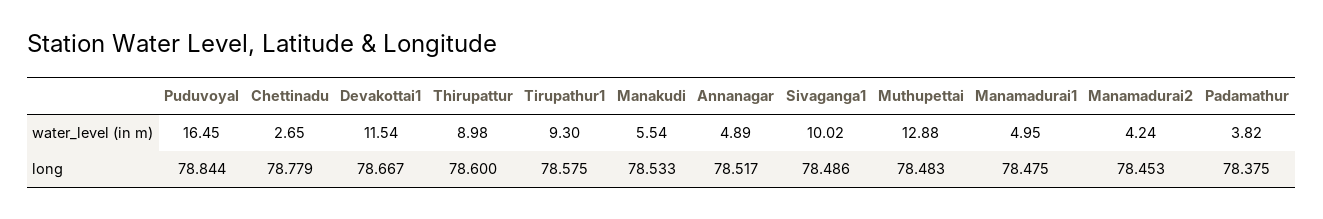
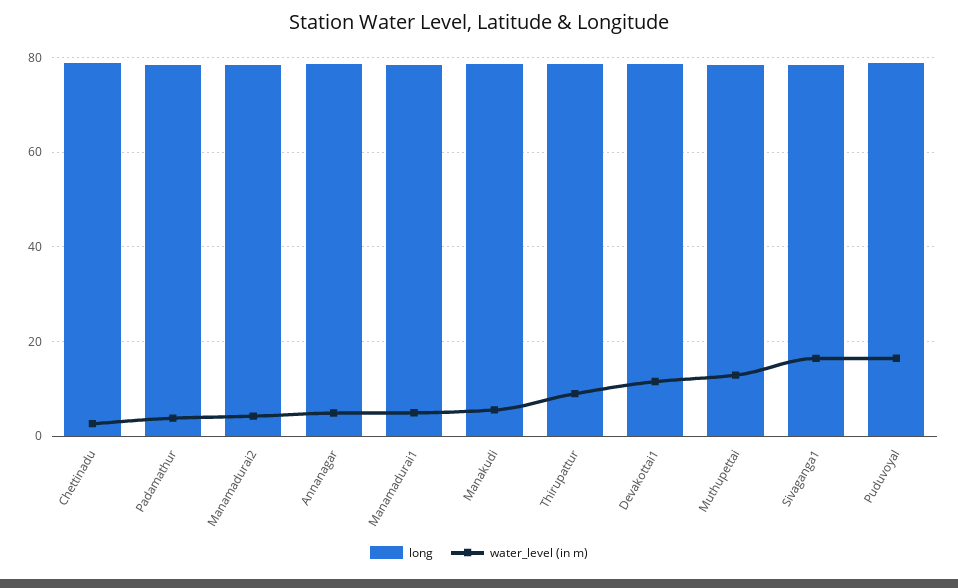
  {
    "water_level (in m)": {
      "Puduvoyal": 16.45,
      "Chettinadu": 2.65,
      "Devakottai1": 11.54,
      "Thirupattur": 8.98,
-     "Tirupathur1": 9.3,
      "Manakudi": 5.54,
      "Annanagar": 4.89,
-     "Sivaganga1": 10.02,
+     "Sivaganga1": 16,
      "Muthupettai": 12.88,
      "Manamadurai1": 4.95,
      "Manamadurai2": 4.24,
      "Padamathur": 3.82
    },
    "long": {
      "Puduvoyal": 78.844,
      "Chettinadu": 78.779,
      "Devakottai1": 78.667,
      "Thirupattur": 78.6,
-     "Tirupathur1": 78.575,
      "Manakudi": 78.533,
      "Annanagar": 78.517,
      "Sivaganga1": 78.486,
      "Muthupettai": 78.483,
      "Manamadurai1": 78.475,
      "Manamadurai2": 78.453,
      "Padamathur": 78.375
    }
  }

